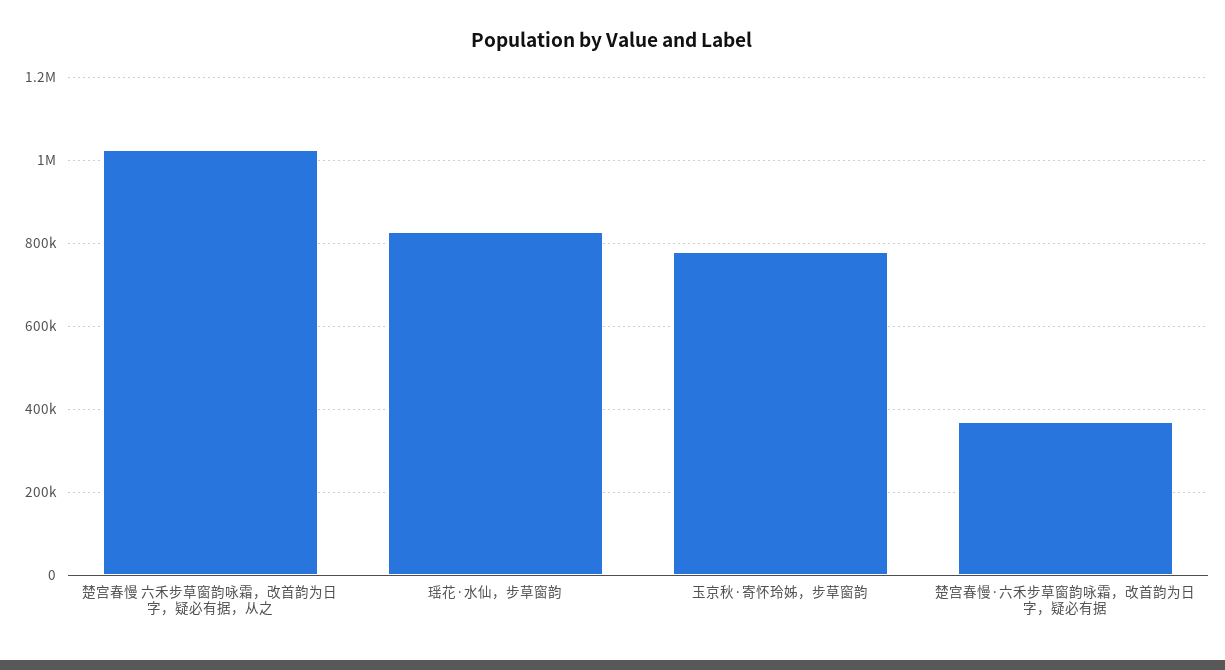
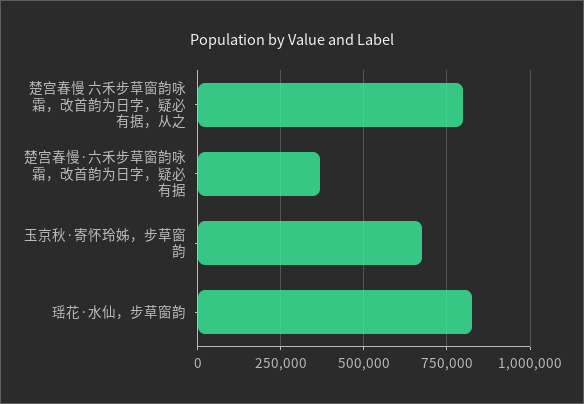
  {
-   "楚宫春慢 六禾步草窗韵咏霜，改首韵为日字，疑必有据，从之": 1020000,
+   "楚宫春慢 六禾步草窗韵咏霜，改首韵为日字，疑必有据，从之": 800000,
    "瑶花·水仙，步草窗韵": 820000,
-   "玉京秋·寄怀玲姊，步草窗韵": 780000,
+   "玉京秋·寄怀玲姊，步草窗韵": 675000,
    "楚宫春慢·六禾步草窗韵咏霜，改首韵为日字，疑必有据": 360000
  }

